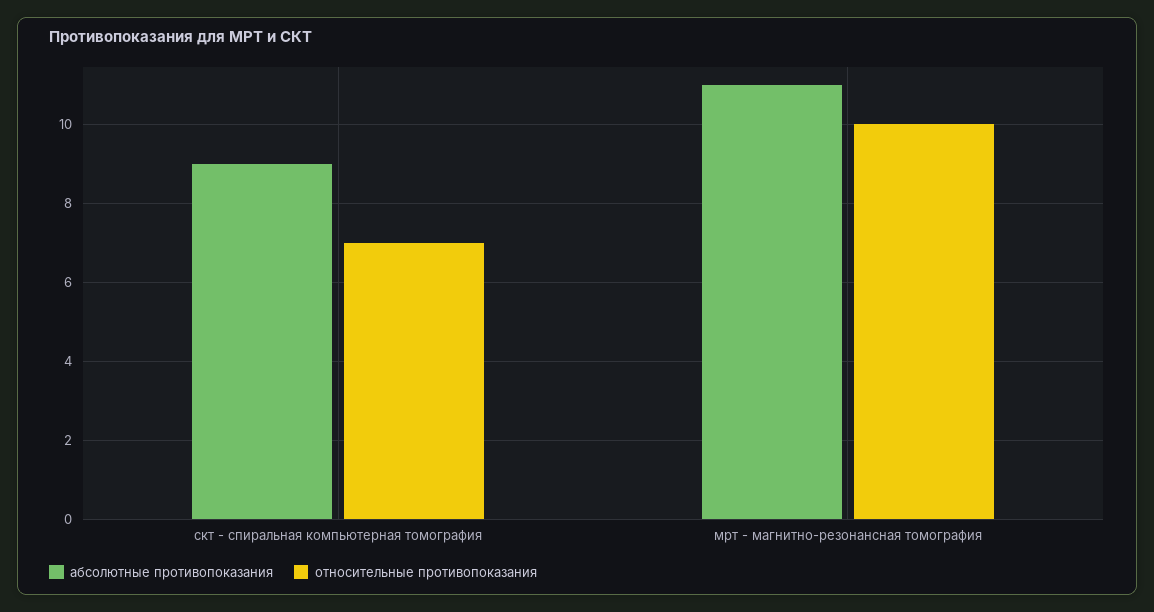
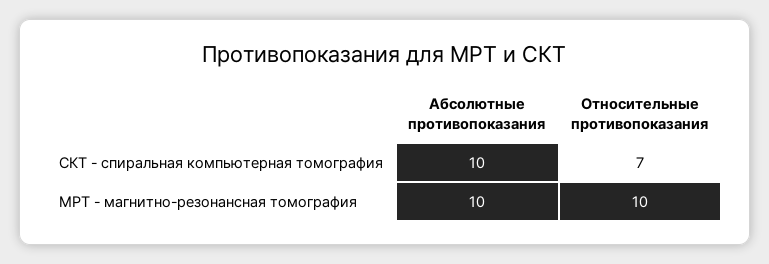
  {
    "абсолютные противопоказания": {
-     "скт - спиральная компьютерная томография": 9,
+     "скт - спиральная компьютерная томография": 10,
-     "мрт - магнитно-резонансная томография": 11
+     "мрт - магнитно-резонансная томография": 10
    },
    "относительные противопоказания": {
      "скт - спиральная компьютерная томография": 7,
      "мрт - магнитно-резонансная томография": 10
    }
  }

